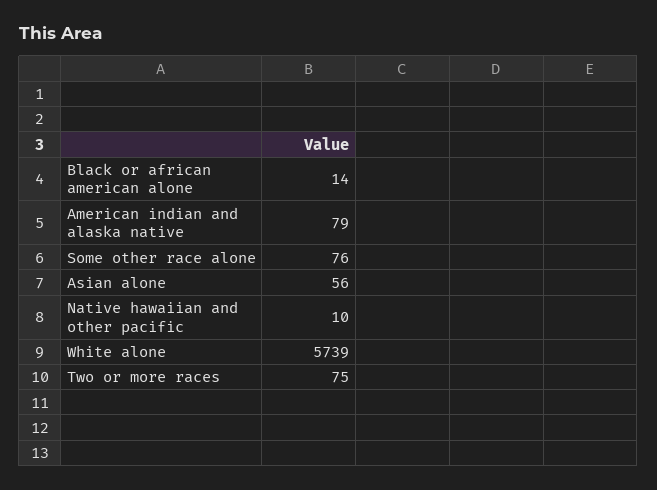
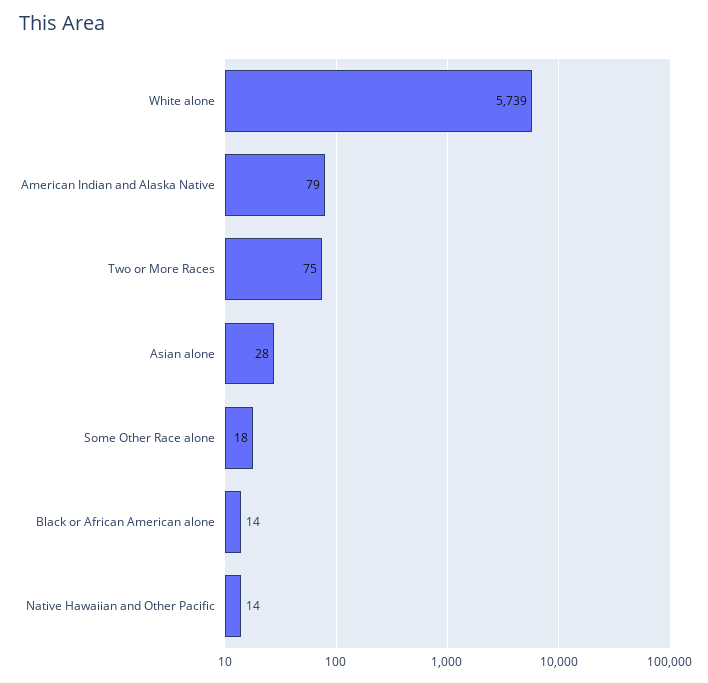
  {
    "Black or african american alone": 14,
    "American indian and alaska native": 79,
-   "Some other race alone": 76,
+   "Some other race alone": 18,
-   "Asian alone": 56,
+   "Asian alone": 28,
-   "Native hawaiian and other pacific": 10,
+   "Native hawaiian and other pacific": 14,
    "White alone": 5739,
    "Two or more races": 75
  }

